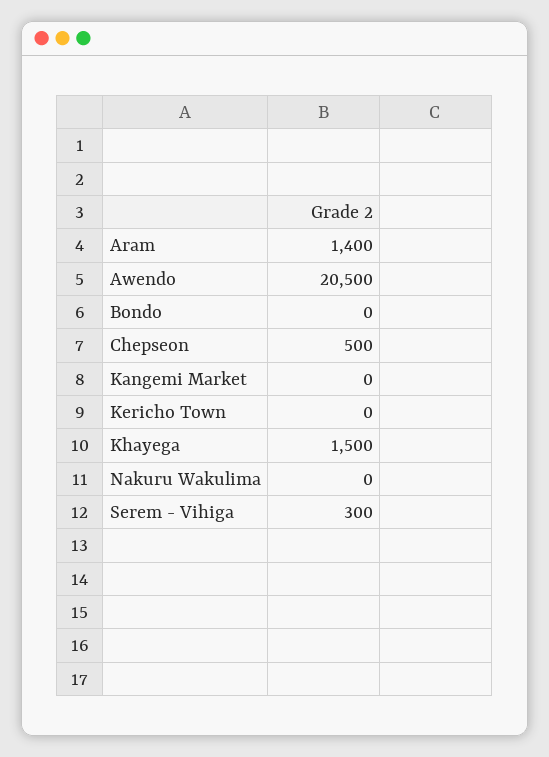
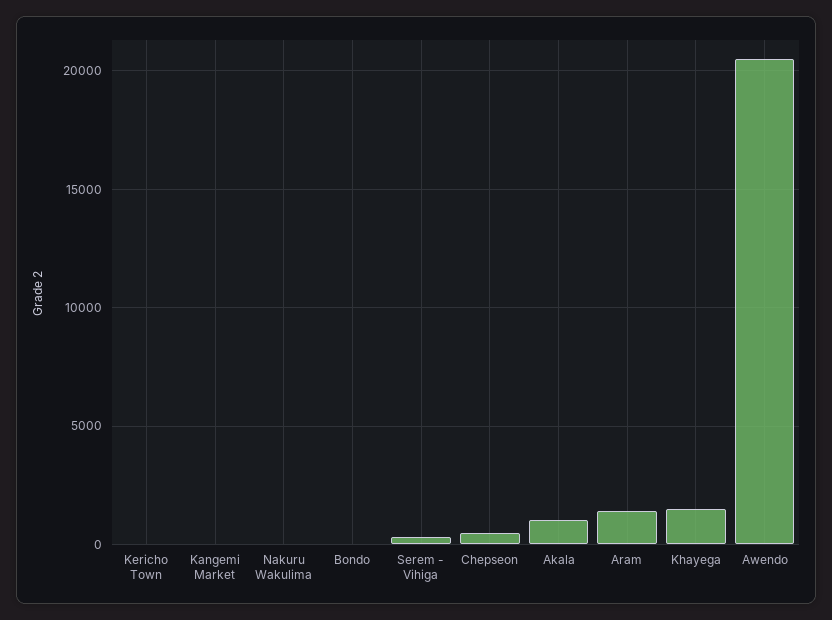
  {
    "Aram": 1400,
    "Awendo": 20500,
    "Bondo": 0,
    "Chepseon": 500,
    "Kangemi Market": 0,
    "Kericho Town": 0,
    "Khayega": 1500,
    "Nakuru Wakulima": 0,
-   "Serem - Vihiga": 300
+   "Serem - Vihiga": 300,
+   "Akala": 1000
  }

